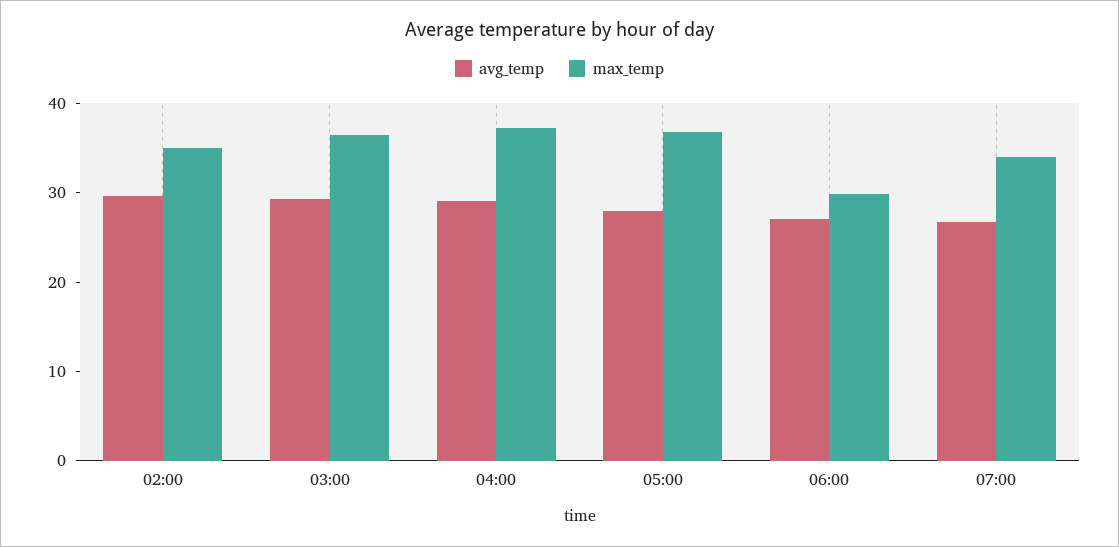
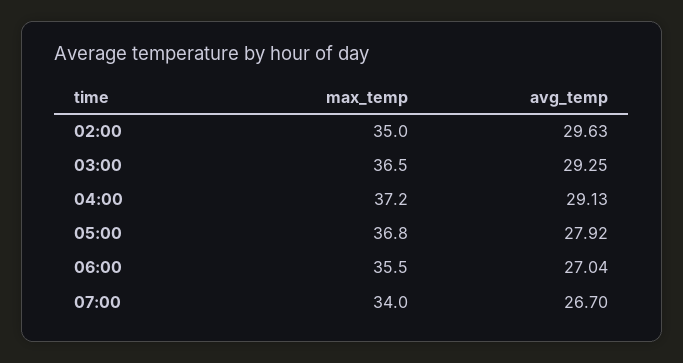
  {
    "avg_temp": {
      "02:00": 29.63,
      "03:00": 29.25,
      "04:00": 29.13,
      "05:00": 27.92,
      "06:00": 27.04,
      "07:00": 26.7
    },
    "max_temp": {
      "02:00": 35,
      "03:00": 36.5,
      "04:00": 37.2,
      "05:00": 36.8,
-     "06:00": 30,
+     "06:00": 35.5,
      "07:00": 34
    }
  }

